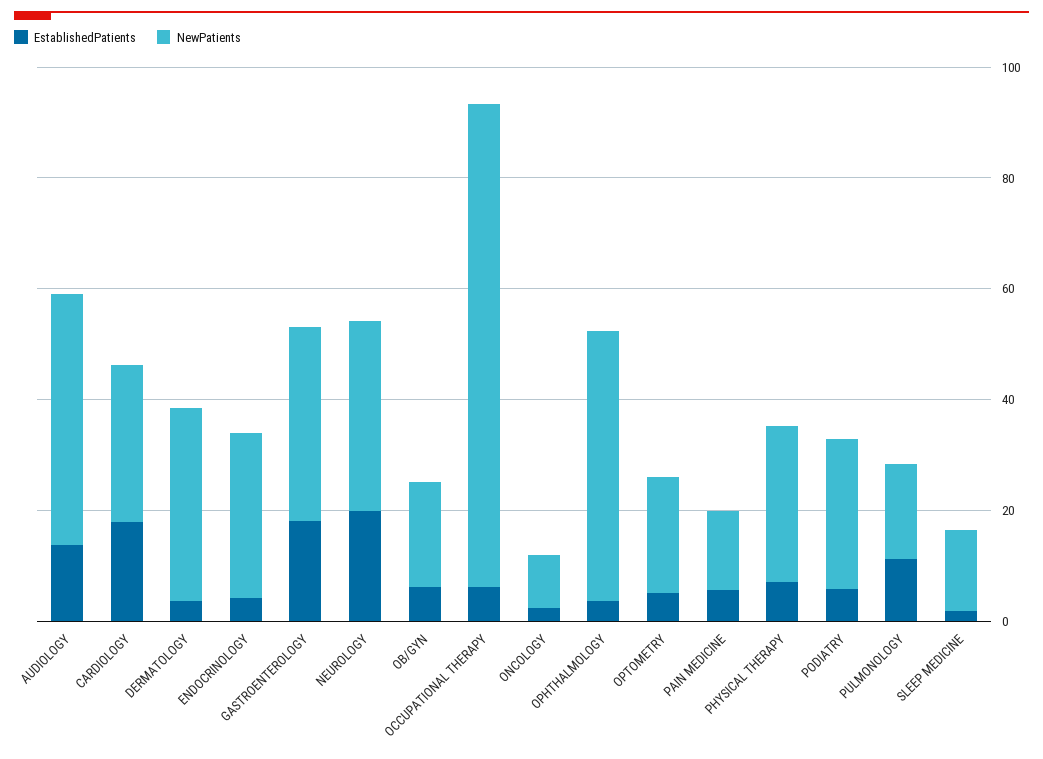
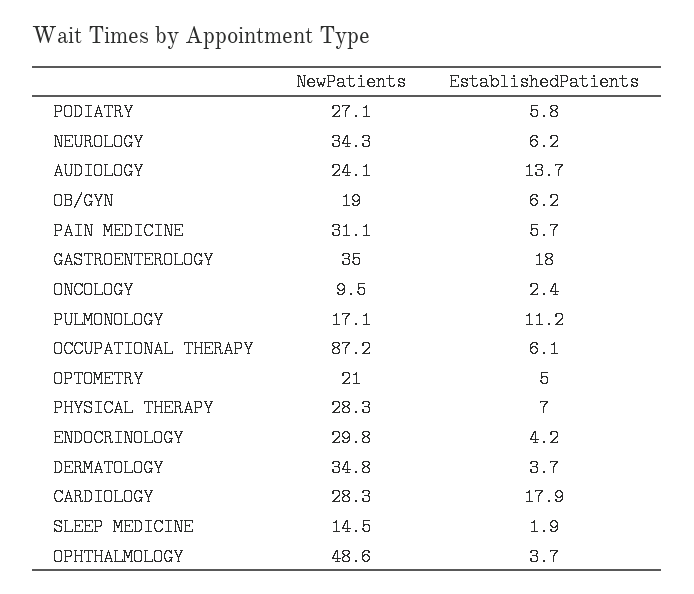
  {
    "EstablishedPatients": {
      "AUDIOLOGY": 13.7,
      "CARDIOLOGY": 17.9,
      "DERMATOLOGY": 3.7,
      "ENDOCRINOLOGY": 4.2,
      "GASTROENTEROLOGY": 18,
-     "NEUROLOGY": 20,
+     "NEUROLOGY": 6.2,
      "OB/GYN": 6.2,
      "OCCUPATIONAL THERAPY": 6.1,
      "ONCOLOGY": 2.4,
      "OPHTHALMOLOGY": 3.7,
      "OPTOMETRY": 5,
      "PAIN MEDICINE": 5.7,
      "PHYSICAL THERAPY": 7,
      "PODIATRY": 5.8,
      "PULMONOLOGY": 11.2,
      "SLEEP MEDICINE": 1.9
    },
    "NewPatients": {
-     "AUDIOLOGY": 45,
+     "AUDIOLOGY": 24.1,
      "CARDIOLOGY": 28.3,
      "DERMATOLOGY": 34.8,
      "ENDOCRINOLOGY": 29.8,
      "GASTROENTEROLOGY": 35,
      "NEUROLOGY": 34.3,
      "OB/GYN": 19,
      "OCCUPATIONAL THERAPY": 87.2,
      "ONCOLOGY": 9.5,
      "OPHTHALMOLOGY": 48.6,
      "OPTOMETRY": 21,
-     "PAIN MEDICINE": 15,
+     "PAIN MEDICINE": 31.1,
      "PHYSICAL THERAPY": 28.3,
      "PODIATRY": 27.1,
      "PULMONOLOGY": 17.1,
      "SLEEP MEDICINE": 14.5
    }
  }

